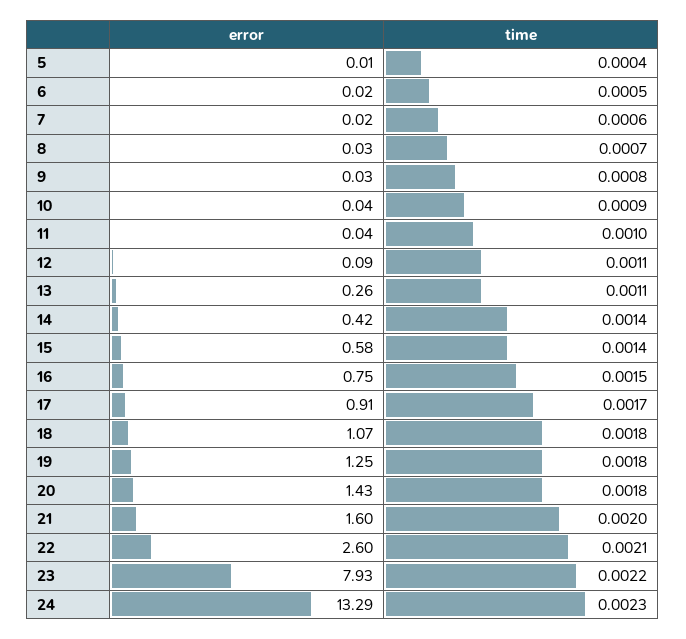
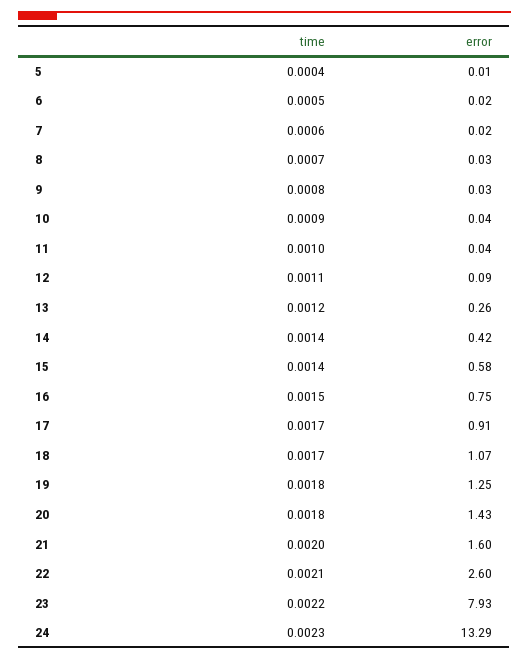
  {
    "error": {
      "5": 0.01,
      "6": 0.02,
      "7": 0.02,
      "8": 0.03,
      "9": 0.03,
      "10": 0.04,
      "11": 0.04,
      "12": 0.09,
      "13": 0.26,
      "14": 0.42,
      "15": 0.58,
      "16": 0.75,
      "17": 0.91,
      "18": 1.07,
      "19": 1.25,
      "20": 1.43,
      "21": 1.6,
      "22": 2.6,
      "23": 7.93,
      "24": 13.29
    },
    "time": {
      "5": 0.0004,
      "6": 0.0005,
      "7": 0.0006,
      "8": 0.0007,
      "9": 0.0008,
      "10": 0.0009,
      "11": 0.001,
      "12": 0.0011,
-     "13": 0.0011,
+     "13": 0.0012,
      "14": 0.0014,
      "15": 0.0014,
      "16": 0.0015,
      "17": 0.0017,
-     "18": 0.0018,
+     "18": 0.0017,
      "19": 0.0018,
      "20": 0.0018,
      "21": 0.002,
      "22": 0.0021,
      "23": 0.0022,
      "24": 0.0023
    }
  }

